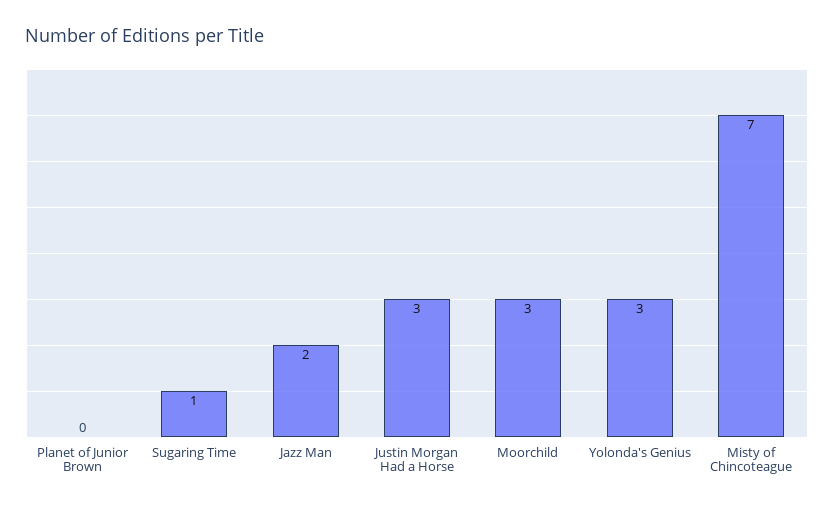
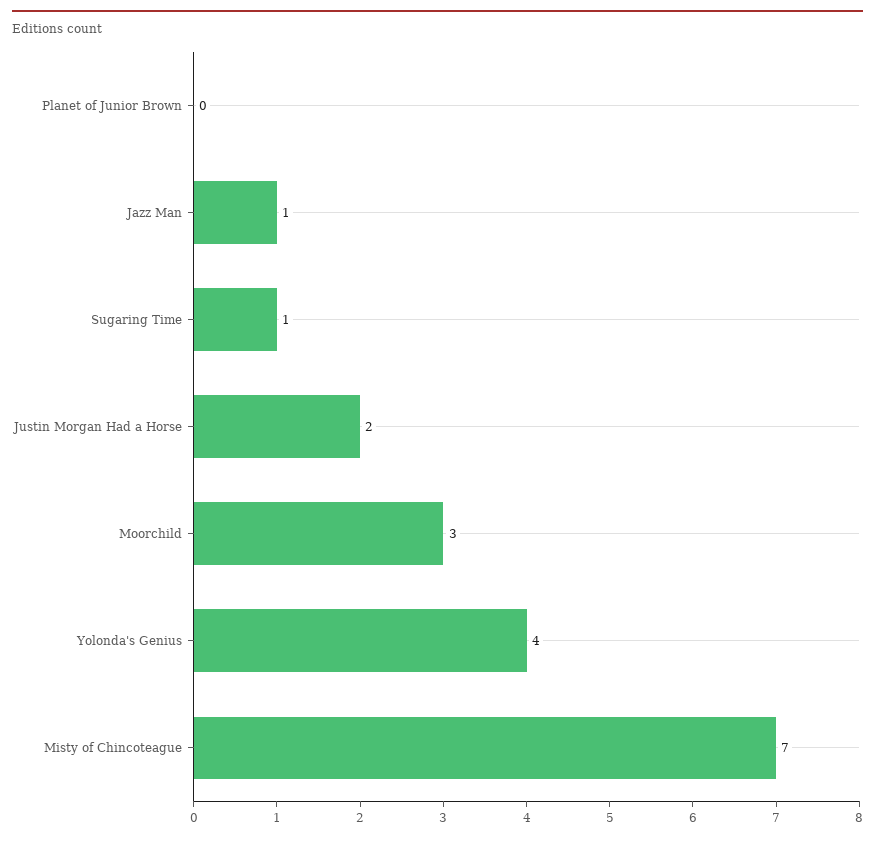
  {
    "Planet of Junior Brown": 0,
    "Sugaring Time": 1,
-   "Jazz Man": 2,
+   "Jazz Man": 1,
-   "Justin Morgan Had a Horse": 3,
+   "Justin Morgan Had a Horse": 2,
    "Moorchild": 3,
-   "Yolonda's Genius": 3,
+   "Yolonda's Genius": 4,
    "Misty of Chincoteague": 7
  }

